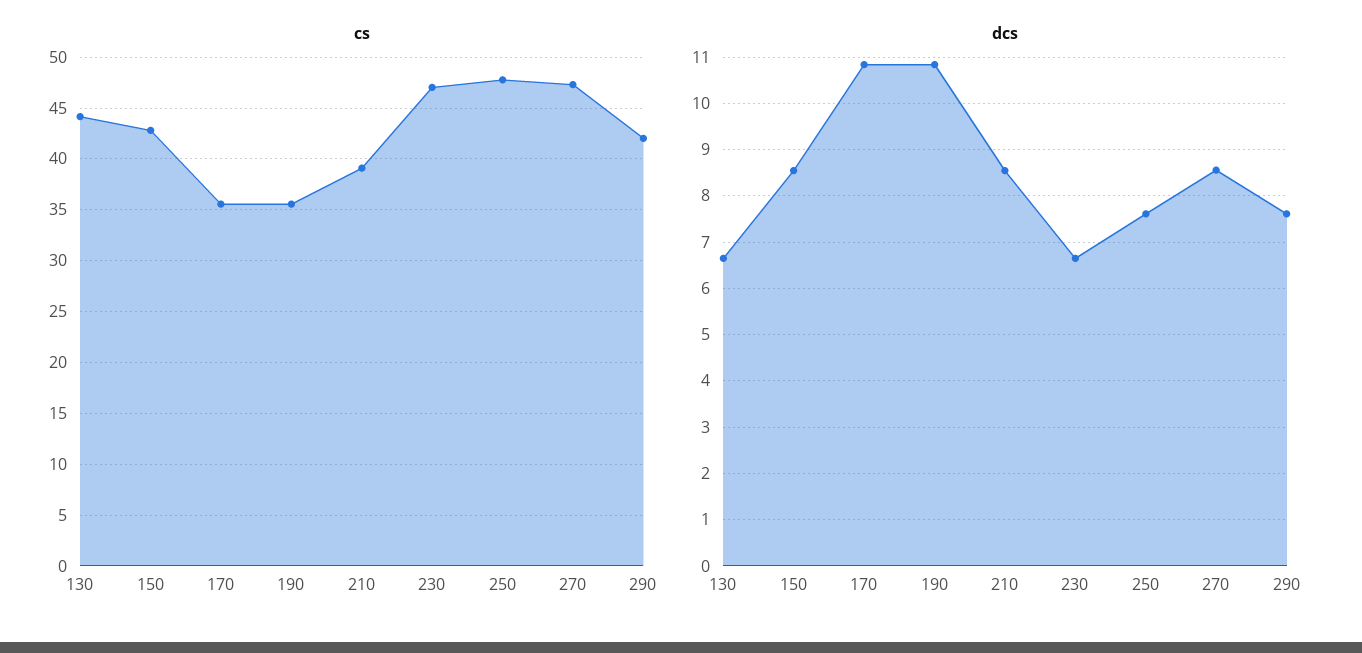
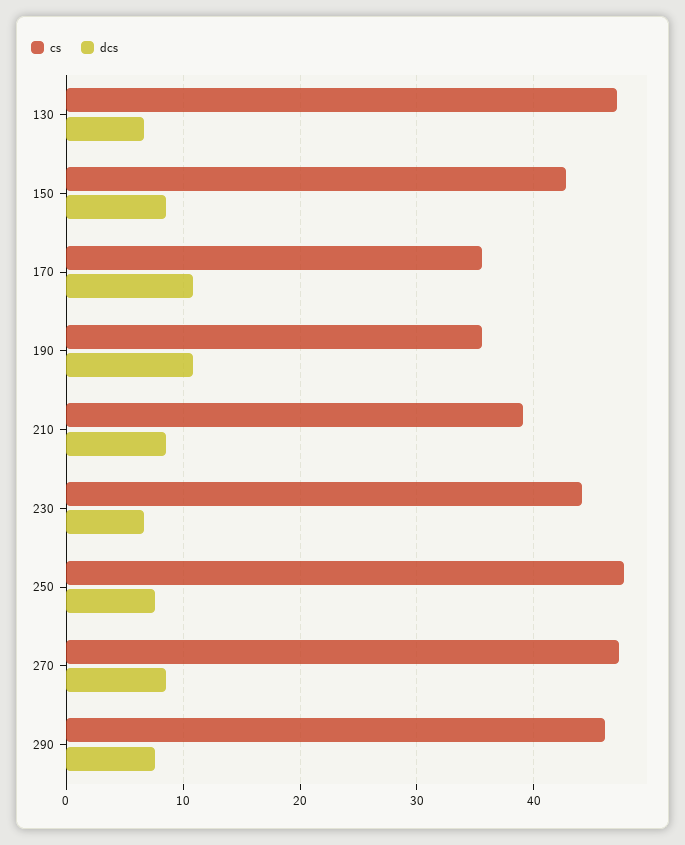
  {
    "cs": {
-     "130": 44,
+     "130": 47,
      "150": 43,
      "170": 36,
      "190": 36,
      "210": 39,
-     "230": 47,
+     "230": 44,
      "250": 48,
      "270": 47,
-     "290": 42
+     "290": 46
    },
    "dcs": {
      "130": 6.6,
      "150": 8.6,
      "170": 10.8,
      "190": 10.8,
      "210": 8.6,
      "230": 6.6,
      "250": 7.6,
      "270": 8.6,
      "290": 7.6
    }
  }

